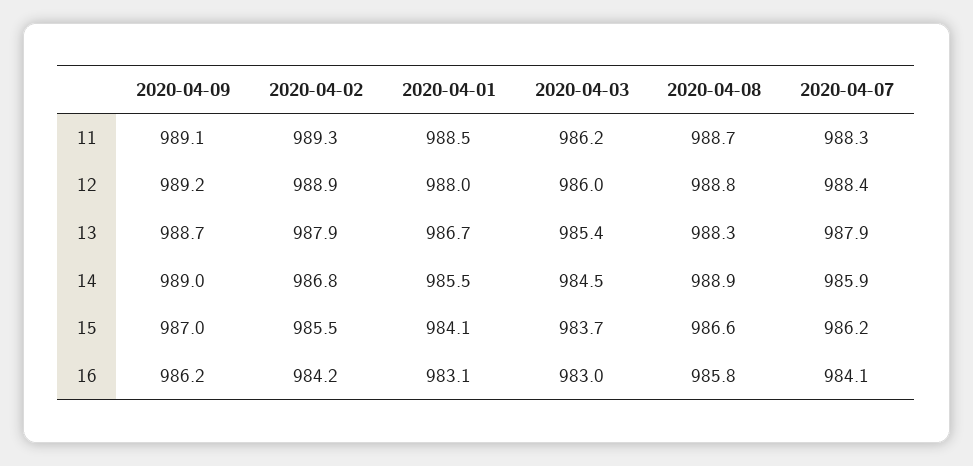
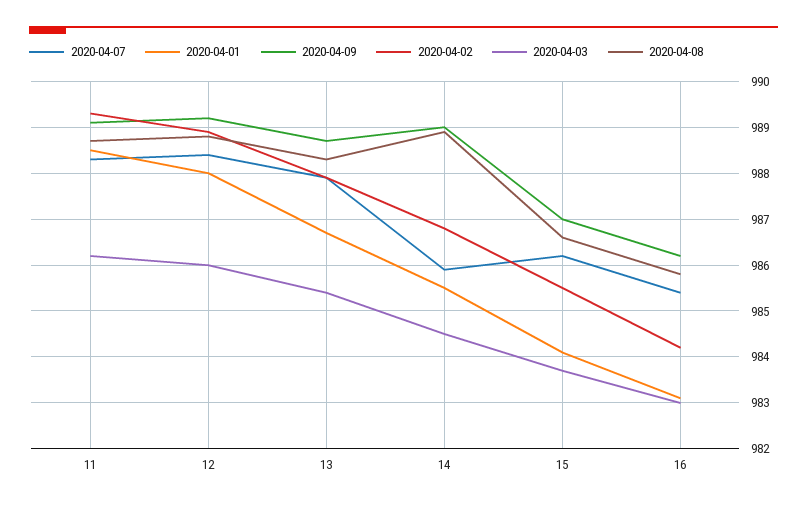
  {
    "2020-04-09": {
      "11": 989.1,
      "12": 989.2,
      "13": 988.7,
      "14": 989,
      "15": 987,
      "16": 986.2
    },
    "2020-04-02": {
      "11": 989.3,
      "12": 988.9,
      "13": 987.9,
      "14": 986.8,
      "15": 985.5,
      "16": 984.2
    },
    "2020-04-01": {
      "11": 988.5,
      "12": 988,
      "13": 986.7,
      "14": 985.5,
      "15": 984.1,
      "16": 983.1
    },
    "2020-04-03": {
      "11": 986.2,
      "12": 986,
      "13": 985.4,
      "14": 984.5,
      "15": 983.7,
      "16": 983
    },
    "2020-04-08": {
      "11": 988.7,
      "12": 988.8,
      "13": 988.3,
      "14": 988.9,
      "15": 986.6,
      "16": 985.8
    },
    "2020-04-07": {
      "11": 988.3,
      "12": 988.4,
      "13": 987.9,
      "14": 985.9,
      "15": 986.2,
-     "16": 984.1
+     "16": 985.5
    }
  }

